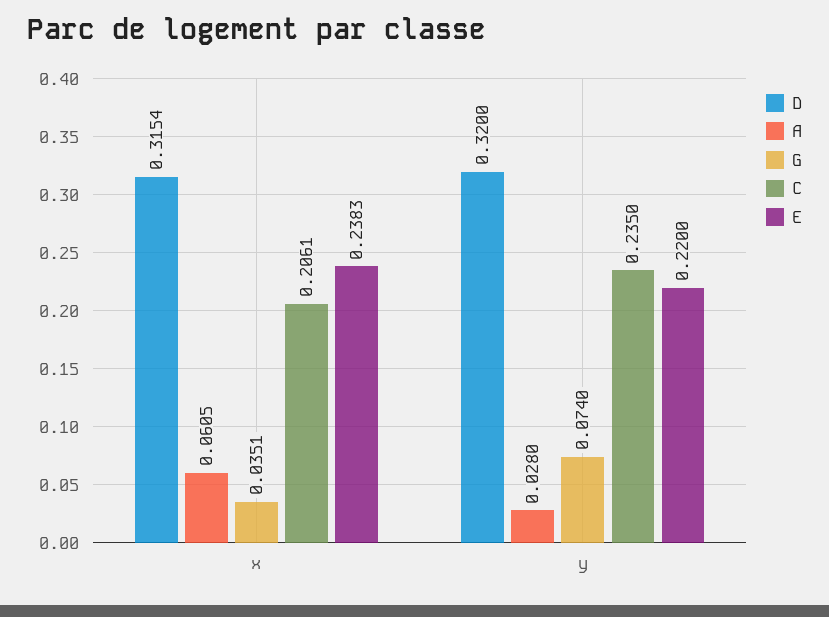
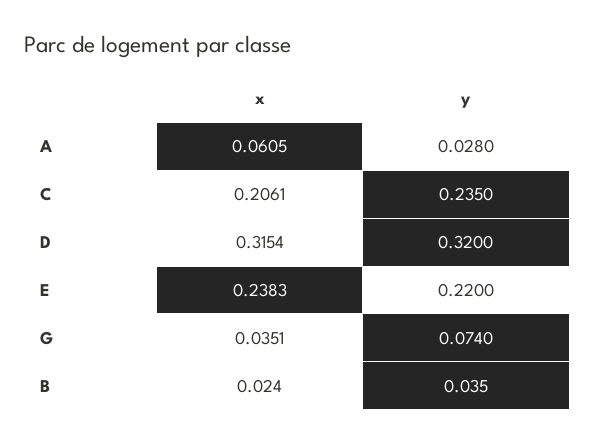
  {
    "D": {
      "x": 0.3154,
      "y": 0.32
    },
    "A": {
      "x": 0.0605,
      "y": 0.028
    },
    "G": {
      "x": 0.0351,
      "y": 0.074
    },
    "C": {
      "x": 0.2061,
      "y": 0.235
    },
    "E": {
      "x": 0.2383,
      "y": 0.22
-   }
+   },
+   "B": {
+     "x": 0.024,
+     "y": 0.035
+   }
  }

